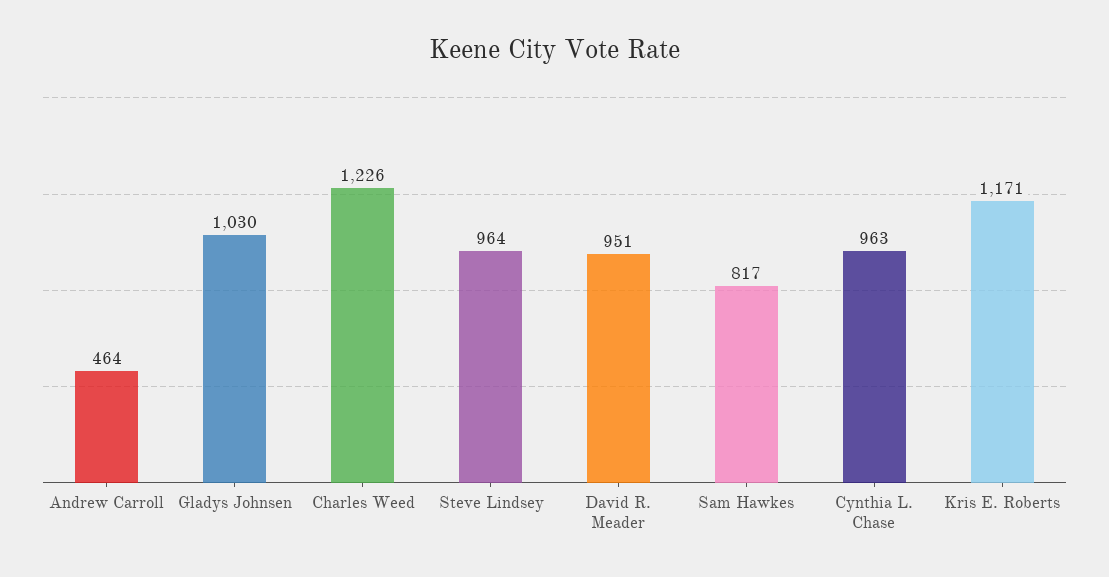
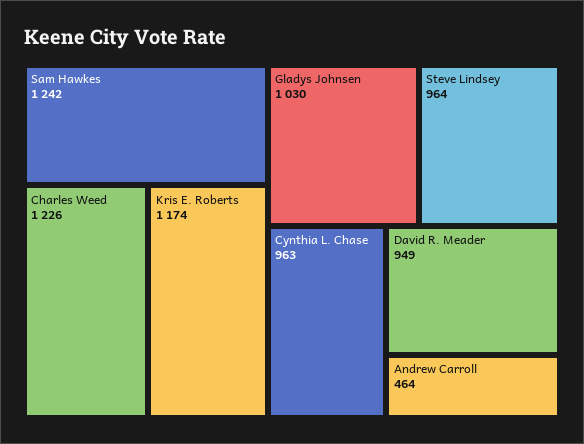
  {
    "Andrew Carroll": 464,
    "Gladys Johnsen": 1030,
    "Charles Weed": 1226,
    "Steve Lindsey": 964,
-   "David R. Meader": 951,
+   "David R. Meader": 949,
-   "Sam Hawkes": 817,
+   "Sam Hawkes": 1242,
    "Cynthia L. Chase": 963,
-   "Kris E. Roberts": 1171
+   "Kris E. Roberts": 1174
  }

